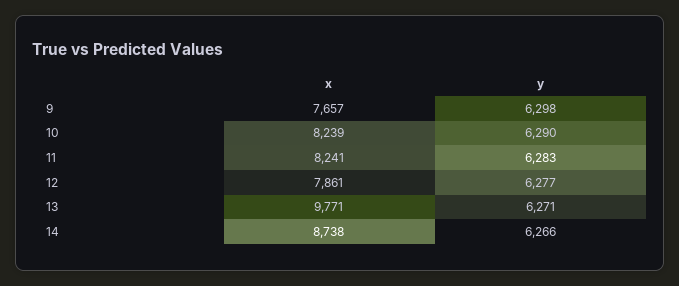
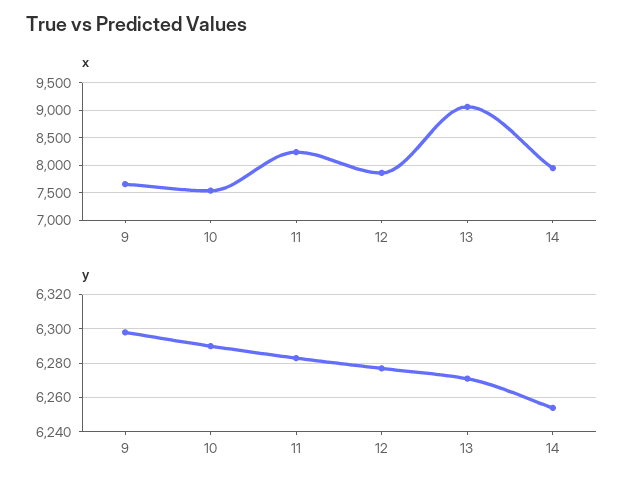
  {
    "x": {
      "9": 7657,
-     "10": 8239,
+     "10": 7500,
      "11": 8241,
      "12": 7861,
-     "13": 9771,
+     "13": 9000,
-     "14": 8738
+     "14": 8000
    },
    "y": {
      "9": 6298,
      "10": 6290,
      "11": 6283,
      "12": 6277,
      "13": 6271,
-     "14": 6266
+     "14": 6255
    }
  }

